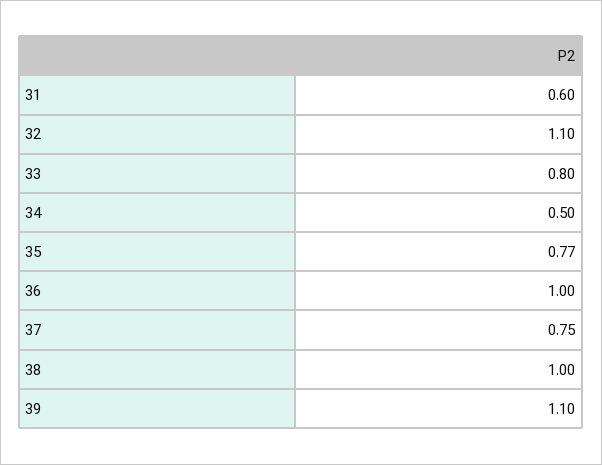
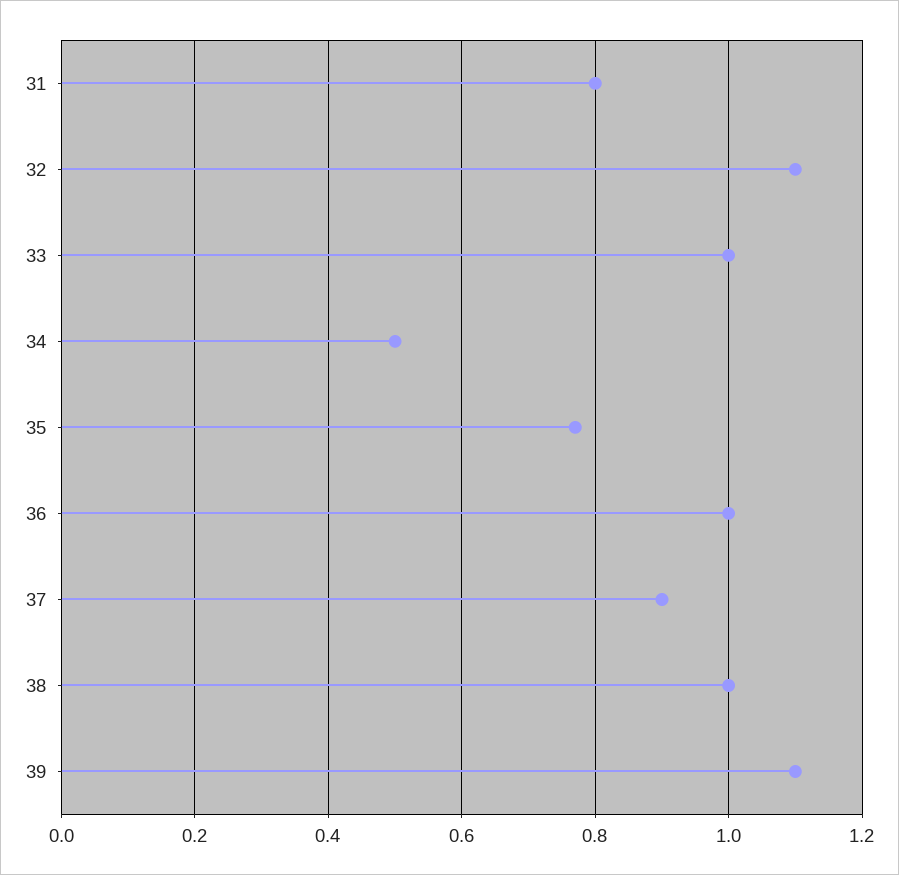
  {
-   "31": 0.6,
+   "31": 0.8,
    "32": 1.1,
-   "33": 0.8,
+   "33": 1,
    "34": 0.5,
    "35": 0.77,
    "36": 1,
-   "37": 0.75,
+   "37": 0.9,
    "38": 1,
    "39": 1.1
  }

